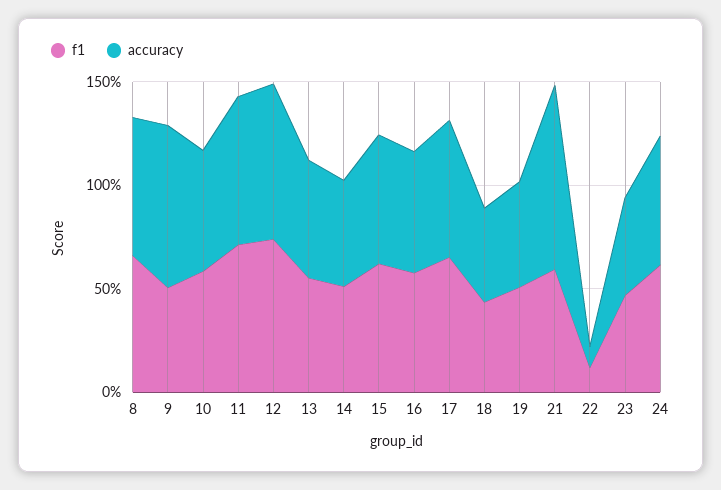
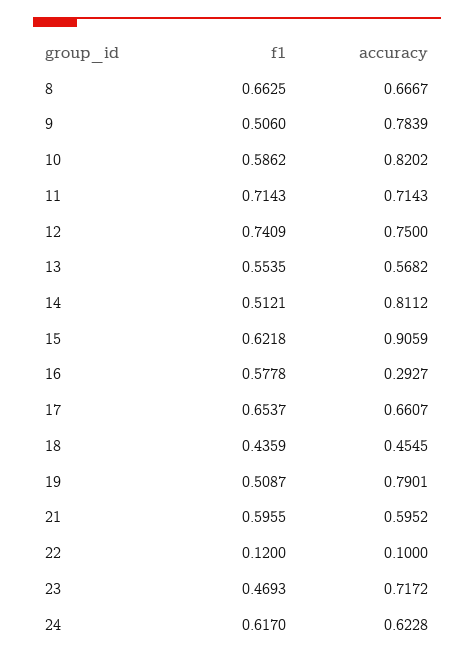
  {
    "f1": {
      "8": 0.6625,
      "9": 0.506,
      "10": 0.5862,
      "11": 0.7143,
      "12": 0.7409,
      "13": 0.5535,
      "14": 0.5121,
      "15": 0.6218,
      "16": 0.5778,
      "17": 0.6537,
      "18": 0.4359,
      "19": 0.5087,
      "21": 0.5955,
      "22": 0.12,
      "23": 0.4693,
      "24": 0.617
    },
    "accuracy": {
      "8": 0.6667,
      "9": 0.7839,
-     "10": 0.6,
+     "10": 0.8202,
      "11": 0.7143,
      "12": 0.75,
      "13": 0.5682,
-     "14": 0.5,
+     "14": 0.8112,
-     "15": 0.6,
+     "15": 0.9059,
-     "16": 0.6,
+     "16": 0.2927,
      "17": 0.6607,
      "18": 0.4545,
-     "19": 0.5,
+     "19": 0.7901,
-     "21": 0.9,
+     "21": 0.5952,
      "22": 0.1,
-     "23": 0.5,
+     "23": 0.7172,
      "24": 0.6228
    }
  }

